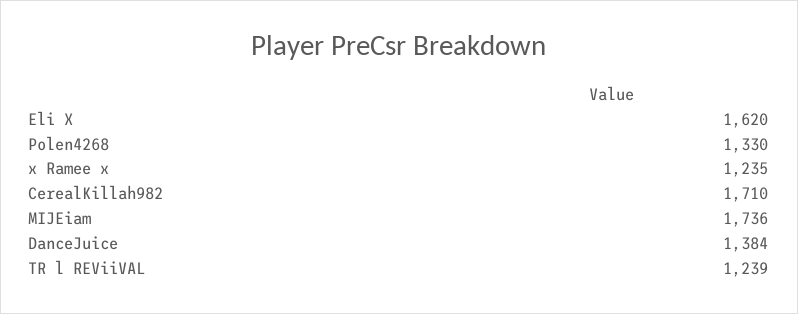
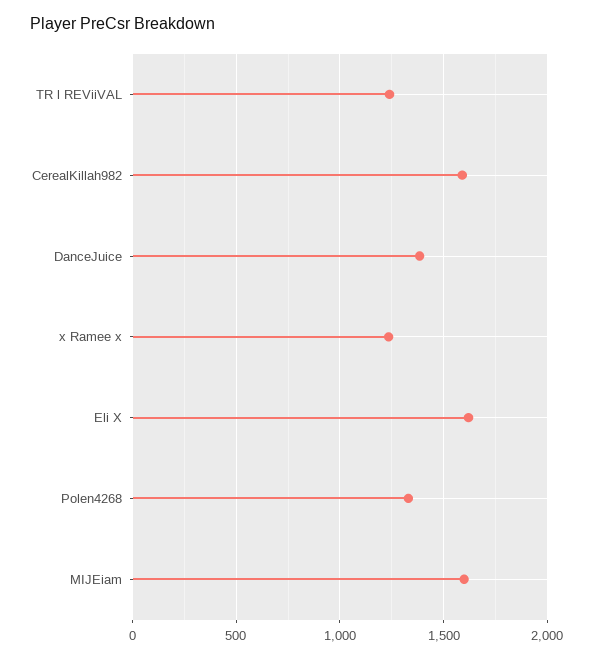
  {
    "Eli X": 1620,
    "Polen4268": 1330,
    "x Ramee x": 1235,
-   "CerealKillah982": 1710,
+   "CerealKillah982": 1600,
-   "MIJEiam": 1736,
+   "MIJEiam": 1600,
    "DanceJuice": 1384,
    "TR l REViiVAL": 1239
  }

